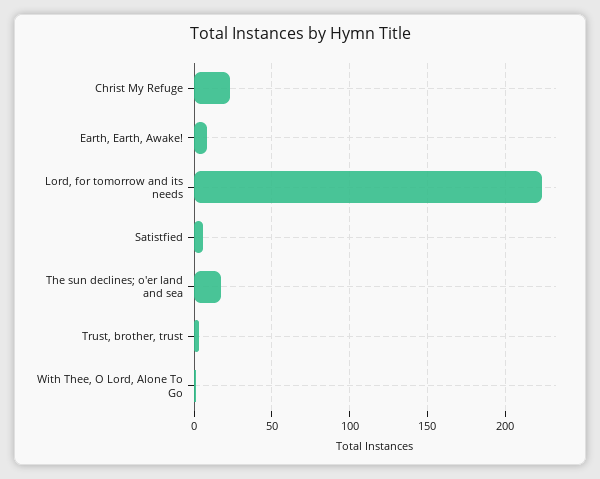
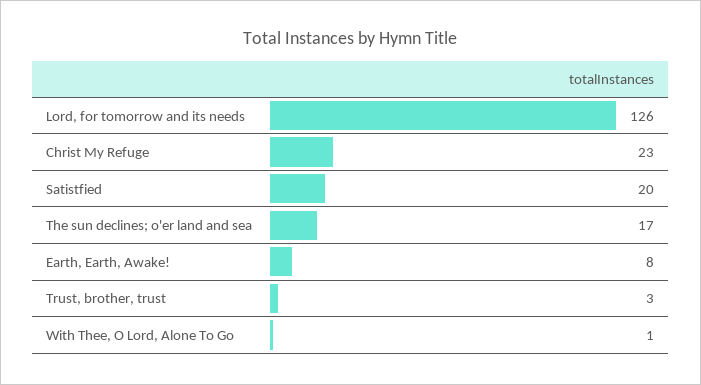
  {
    "Christ My Refuge": 23,
    "Earth, Earth, Awake!": 8,
-   "Lord, for tomorrow and its needs": 225,
+   "Lord, for tomorrow and its needs": 126,
-   "Satistfied": 5,
+   "Satistfied": 20,
    "The sun declines; o'er land and sea": 17,
    "Trust, brother, trust": 3,
    "With Thee, O Lord, Alone To Go": 1
  }

